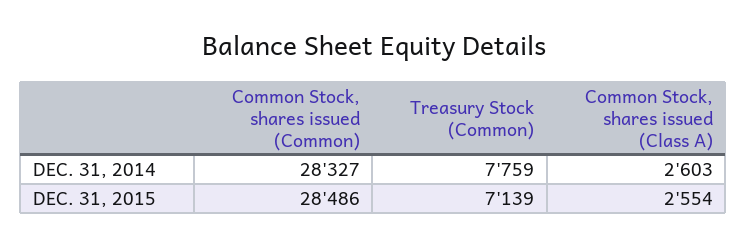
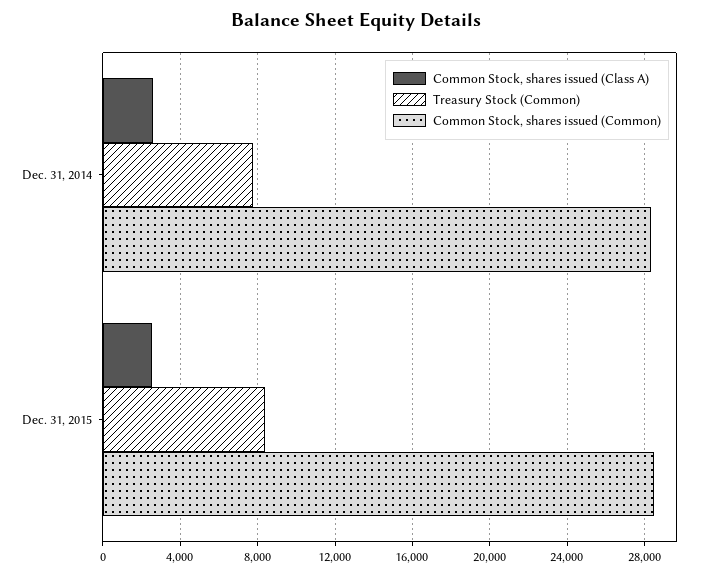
  {
    "Common Stock, shares issued (Common)": {
      "DEC. 31, 2014": 28327,
      "DEC. 31, 2015": 28486
    },
    "Treasury Stock (Common)": {
      "DEC. 31, 2014": 7759,
-     "DEC. 31, 2015": 7139
+     "DEC. 31, 2015": 8500
    },
    "Common Stock, shares issued (Class A)": {
      "DEC. 31, 2014": 2603,
      "DEC. 31, 2015": 2554
    }
  }

